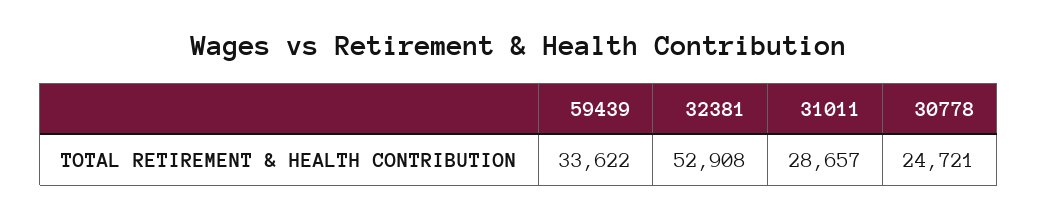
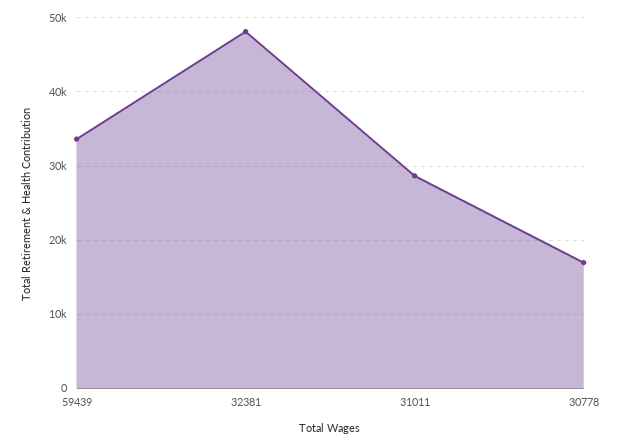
  {
    "59439": 33622,
-   "32381": 52908,
+   "32381": 48000,
    "31011": 28657,
-   "30778": 24721
+   "30778": 17000
  }

